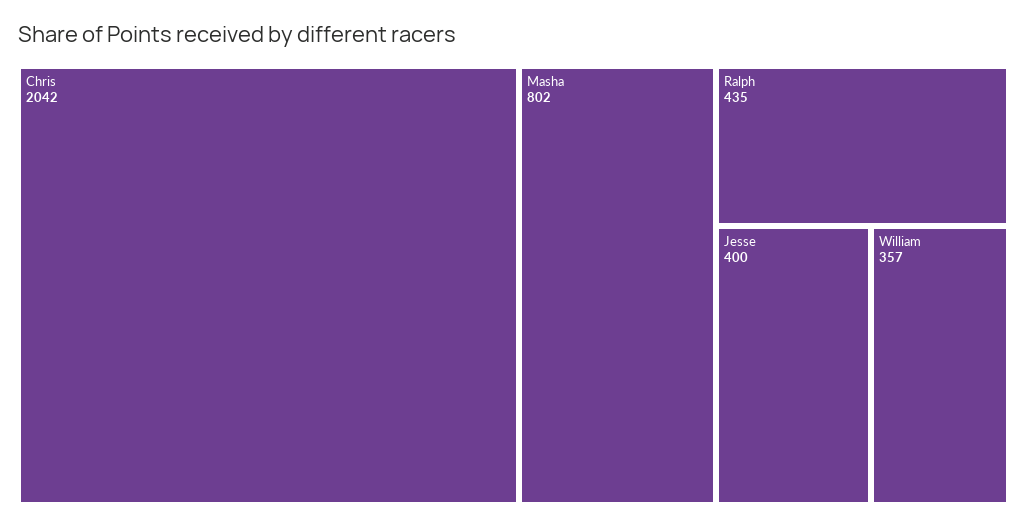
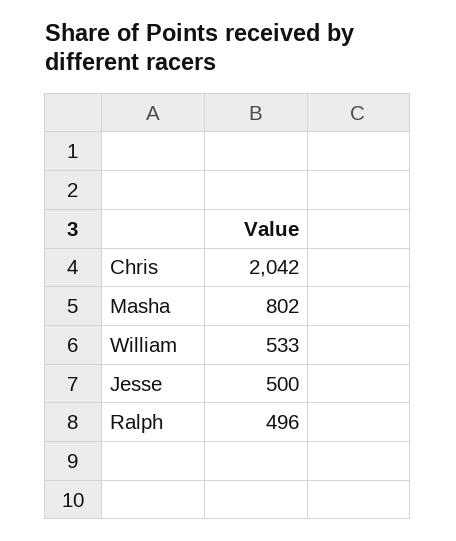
  {
    "Chris": 2042,
    "Masha": 802,
-   "Ralph": 435,
+   "Ralph": 496,
-   "Jesse": 400,
+   "Jesse": 500,
-   "William": 357
+   "William": 533
  }

